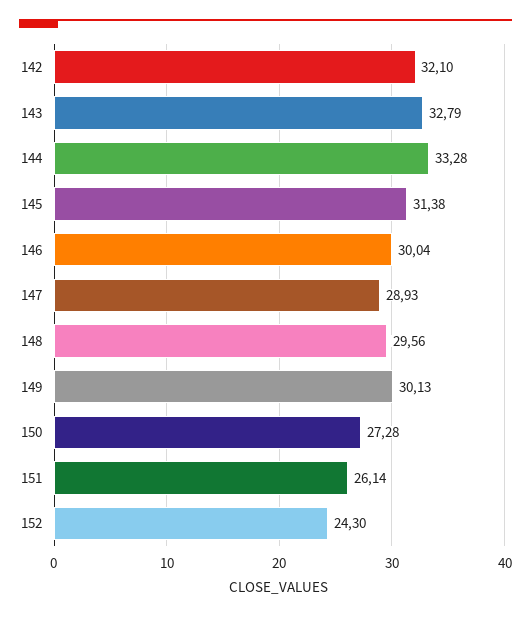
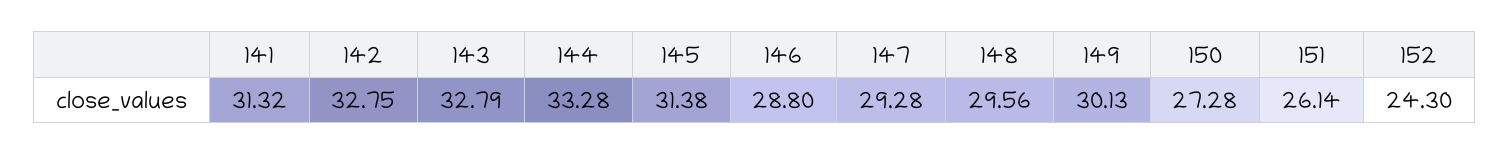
  {
-   "142": 32.1,
+   "142": 32.75,
    "143": 32.79,
    "144": 33.28,
    "145": 31.38,
-   "146": 30.04,
+   "146": 28.8,
-   "147": 28.93,
+   "147": 29.28,
    "148": 29.56,
    "149": 30.13,
    "150": 27.28,
    "151": 26.14,
-   "152": 24.3
+   "152": 24.3,
+   "141": 31.32
  }

